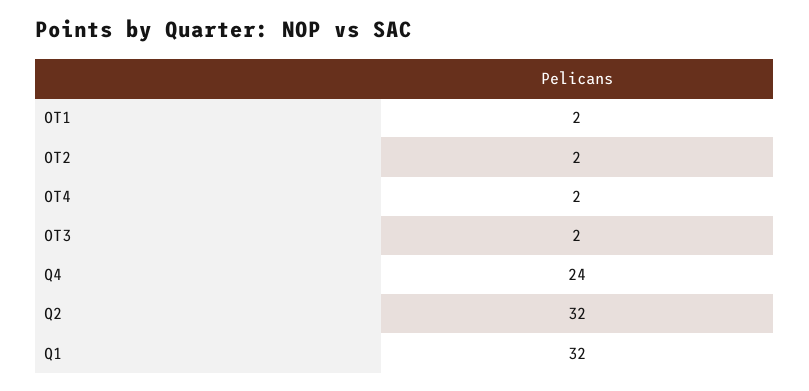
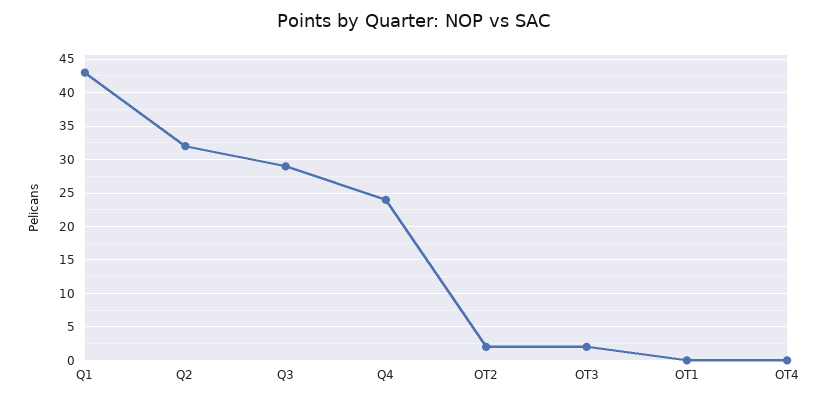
  {
-   "OT1": 2,
+   "OT1": 0,
    "OT2": 2,
-   "OT4": 2,
+   "OT4": 0,
    "OT3": 2,
    "Q4": 24,
    "Q2": 32,
-   "Q1": 32
+   "Q1": 43,
+   "Q3": 29
  }

